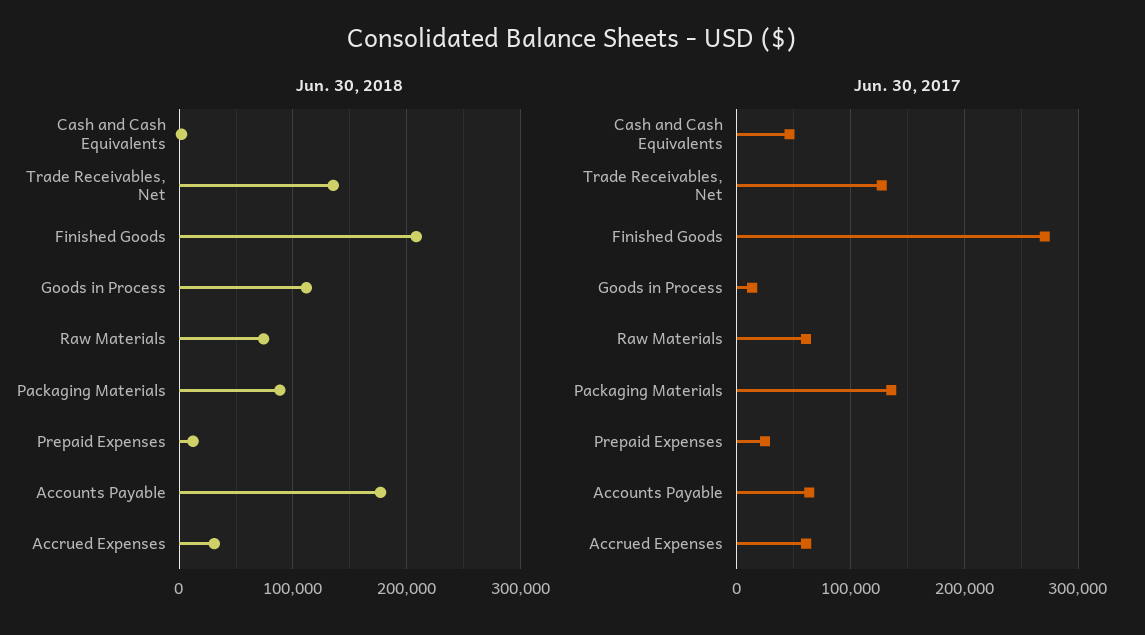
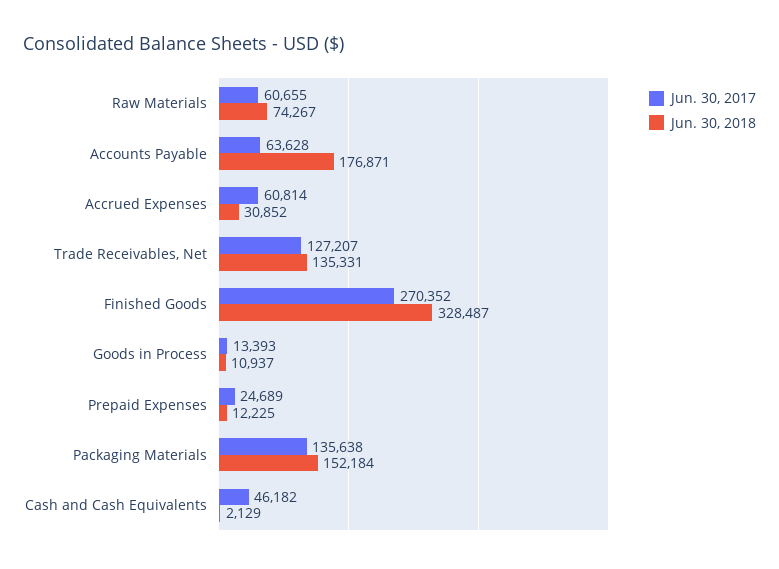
  {
    "Jun. 30, 2018": {
      "Cash and Cash Equivalents": 2129,
      "Trade Receivables, Net": 135331,
-     "Finished Goods": 210000,
+     "Finished Goods": 328487,
-     "Goods in Process": 110000,
+     "Goods in Process": 10937,
      "Raw Materials": 74267,
-     "Packaging Materials": 90000,
+     "Packaging Materials": 152184,
      "Prepaid Expenses": 12225,
      "Accounts Payable": 176871,
      "Accrued Expenses": 30852
    },
    "Jun. 30, 2017": {
      "Cash and Cash Equivalents": 46182,
      "Trade Receivables, Net": 127207,
      "Finished Goods": 270352,
      "Goods in Process": 13393,
      "Raw Materials": 60655,
      "Packaging Materials": 135638,
      "Prepaid Expenses": 24689,
      "Accounts Payable": 63628,
      "Accrued Expenses": 60814
    }
  }

